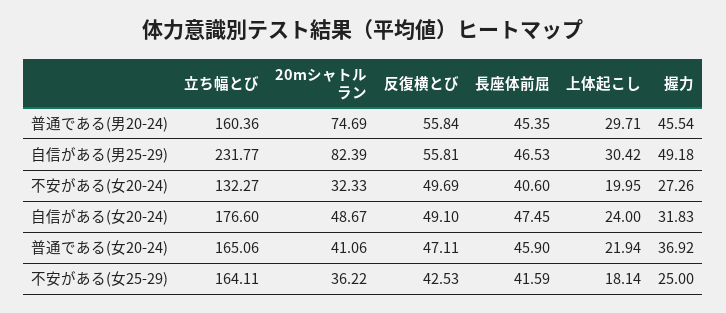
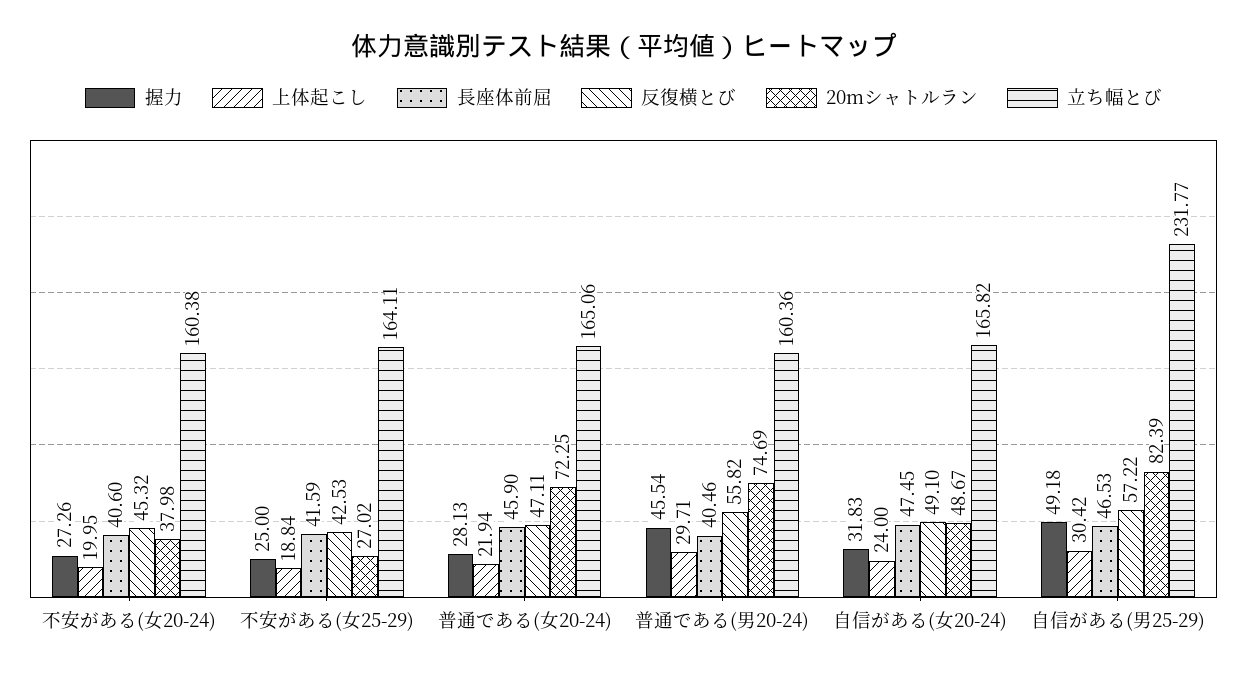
  {
    "立ち幅とび": {
      "普通である(男20-24)": 160.36,
      "自信がある(男25-29)": 231.77,
-     "不安がある(女20-24)": 132.27,
+     "不安がある(女20-24)": 160.38,
-     "自信がある(女20-24)": 176.6,
+     "自信がある(女20-24)": 165.82,
      "普通である(女20-24)": 165.06,
      "不安がある(女25-29)": 164.11
    },
    "20mシャトルラン": {
      "普通である(男20-24)": 74.69,
      "自信がある(男25-29)": 82.39,
-     "不安がある(女20-24)": 32.33,
+     "不安がある(女20-24)": 37.98,
      "自信がある(女20-24)": 48.67,
-     "普通である(女20-24)": 41.06,
+     "普通である(女20-24)": 72.25,
-     "不安がある(女25-29)": 36.22
+     "不安がある(女25-29)": 27.02
    },
    "反復横とび": {
-     "普通である(男20-24)": 55.84,
+     "普通である(男20-24)": 55.82,
-     "自信がある(男25-29)": 55.81,
+     "自信がある(男25-29)": 57.22,
-     "不安がある(女20-24)": 49.69,
+     "不安がある(女20-24)": 45.32,
      "自信がある(女20-24)": 49.1,
      "普通である(女20-24)": 47.11,
      "不安がある(女25-29)": 42.53
    },
    "長座体前屈": {
-     "普通である(男20-24)": 45.35,
+     "普通である(男20-24)": 40.46,
      "自信がある(男25-29)": 46.53,
      "不安がある(女20-24)": 40.6,
      "自信がある(女20-24)": 47.45,
      "普通である(女20-24)": 45.9,
      "不安がある(女25-29)": 41.59
    },
    "上体起こし": {
      "普通である(男20-24)": 29.71,
      "自信がある(男25-29)": 30.42,
      "不安がある(女20-24)": 19.95,
      "自信がある(女20-24)": 24,
      "普通である(女20-24)": 21.94,
-     "不安がある(女25-29)": 18.14
+     "不安がある(女25-29)": 18.84
    },
    "握力": {
      "普通である(男20-24)": 45.54,
      "自信がある(男25-29)": 49.18,
      "不安がある(女20-24)": 27.26,
      "自信がある(女20-24)": 31.83,
-     "普通である(女20-24)": 36.92,
+     "普通である(女20-24)": 28.13,
      "不安がある(女25-29)": 25
    }
  }

